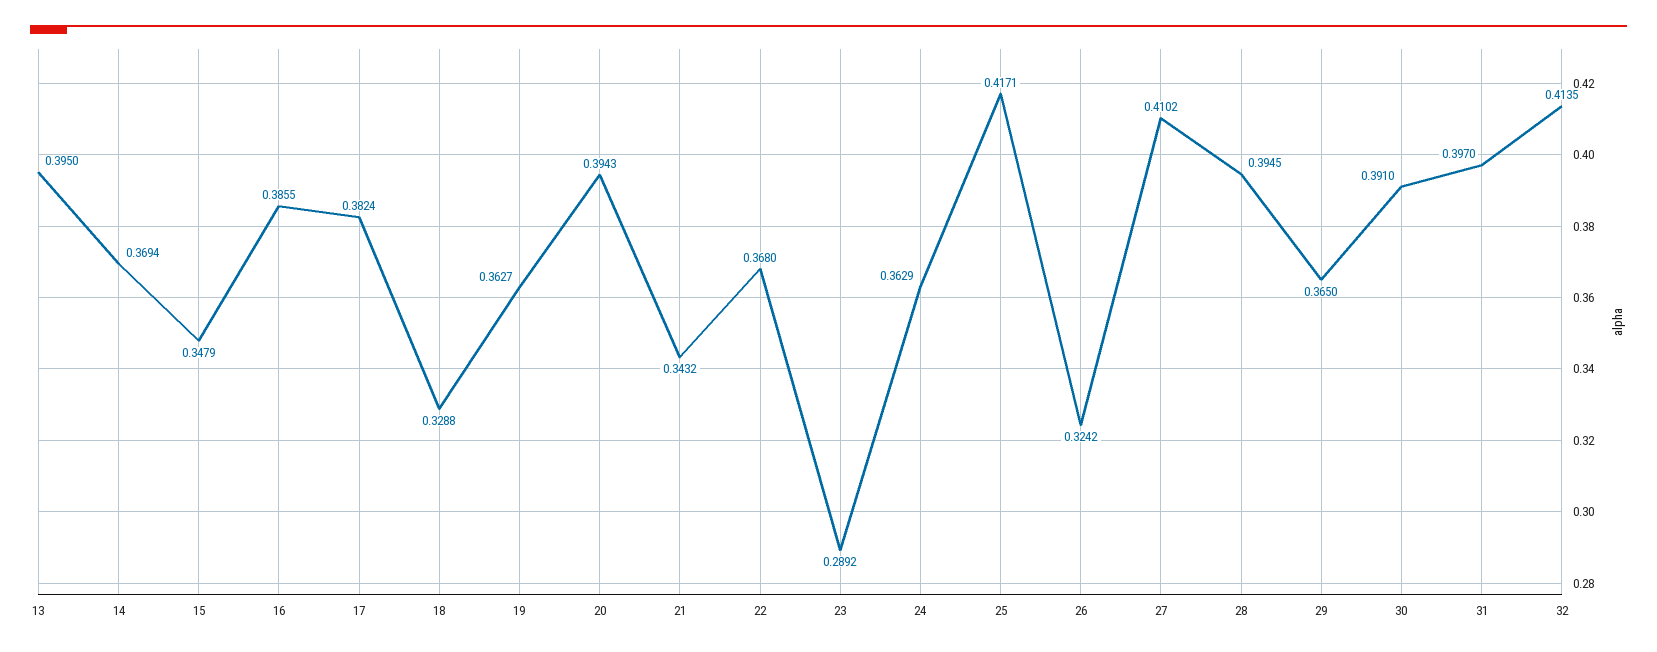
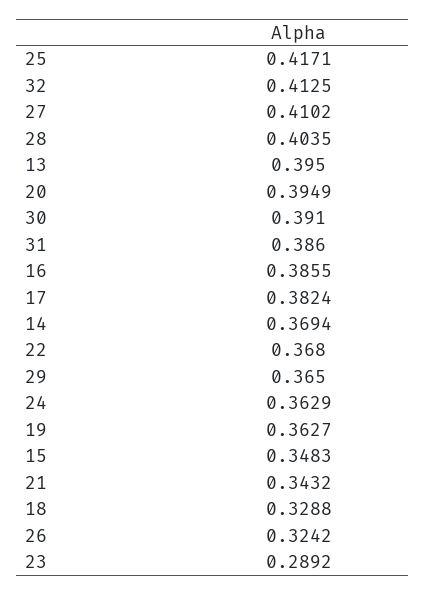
  {
    "13": 0.395,
    "14": 0.3694,
-   "15": 0.3479,
+   "15": 0.3483,
    "16": 0.3855,
    "17": 0.3824,
    "18": 0.3288,
    "19": 0.3627,
-   "20": 0.3943,
+   "20": 0.3949,
    "21": 0.3432,
    "22": 0.368,
    "23": 0.2892,
    "24": 0.3629,
    "25": 0.4171,
    "26": 0.3242,
    "27": 0.4102,
-   "28": 0.3945,
+   "28": 0.4035,
    "29": 0.365,
    "30": 0.391,
-   "31": 0.397,
+   "31": 0.386,
-   "32": 0.4135
+   "32": 0.4125
  }

